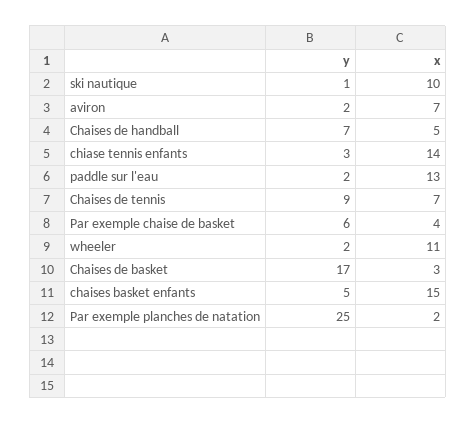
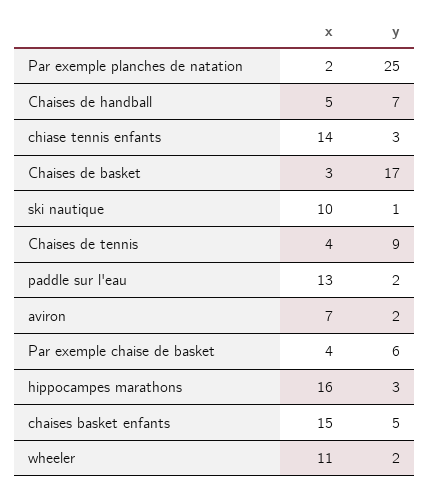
  {
    "y": {
      "ski nautique": 1,
      "aviron": 2,
      "Chaises de handball": 7,
      "chiase tennis enfants": 3,
      "paddle sur l'eau": 2,
      "Chaises de tennis": 9,
      "Par exemple chaise de basket": 6,
      "wheeler": 2,
      "Chaises de basket": 17,
      "chaises basket enfants": 5,
-     "Par exemple planches de natation": 25
+     "Par exemple planches de natation": 25,
+     "hippocampes marathons": 3
    },
    "x": {
      "ski nautique": 10,
      "aviron": 7,
      "Chaises de handball": 5,
      "chiase tennis enfants": 14,
      "paddle sur l'eau": 13,
-     "Chaises de tennis": 7,
+     "Chaises de tennis": 4,
      "Par exemple chaise de basket": 4,
      "wheeler": 11,
      "Chaises de basket": 3,
      "chaises basket enfants": 15,
-     "Par exemple planches de natation": 2
+     "Par exemple planches de natation": 2,
+     "hippocampes marathons": 16
    }
  }

